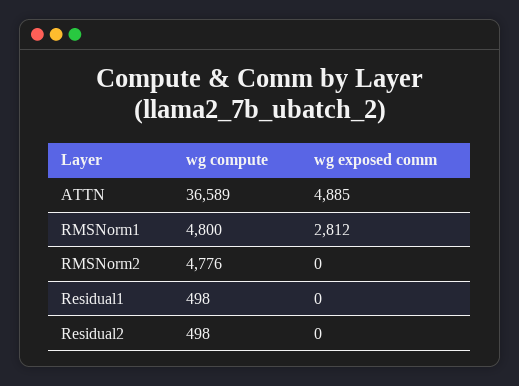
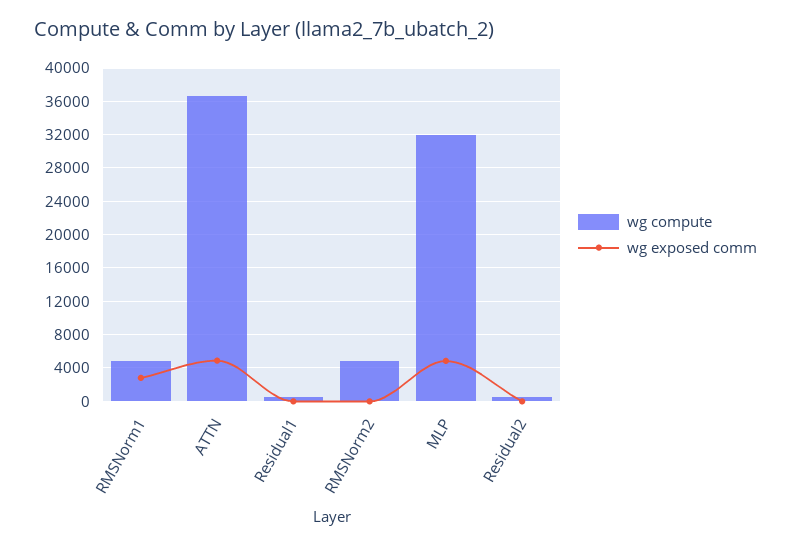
  {
    "wg compute": {
      "ATTN": 36589,
      "RMSNorm1": 4800,
      "RMSNorm2": 4776,
      "Residual1": 498,
-     "Residual2": 498
+     "Residual2": 498,
+     "MLP": 32000
    },
    "wg exposed comm": {
      "ATTN": 4885,
      "RMSNorm1": 2812,
      "RMSNorm2": 0,
      "Residual1": 0,
-     "Residual2": 0
+     "Residual2": 0,
+     "MLP": 5000
    }
  }

